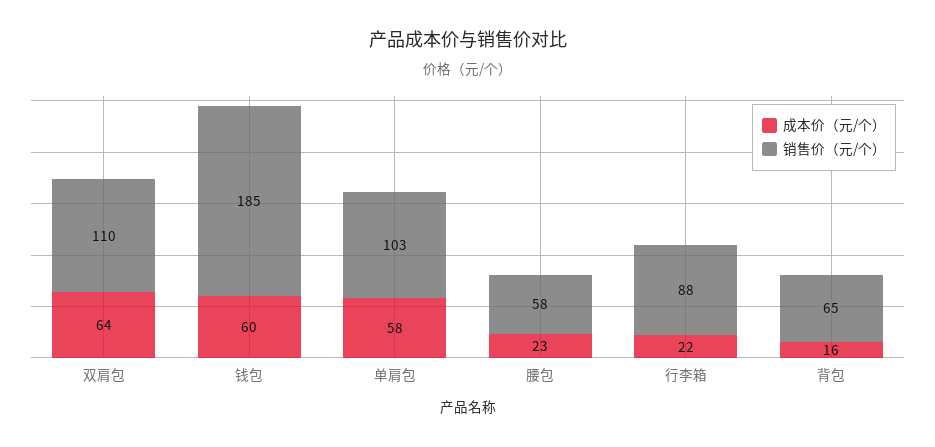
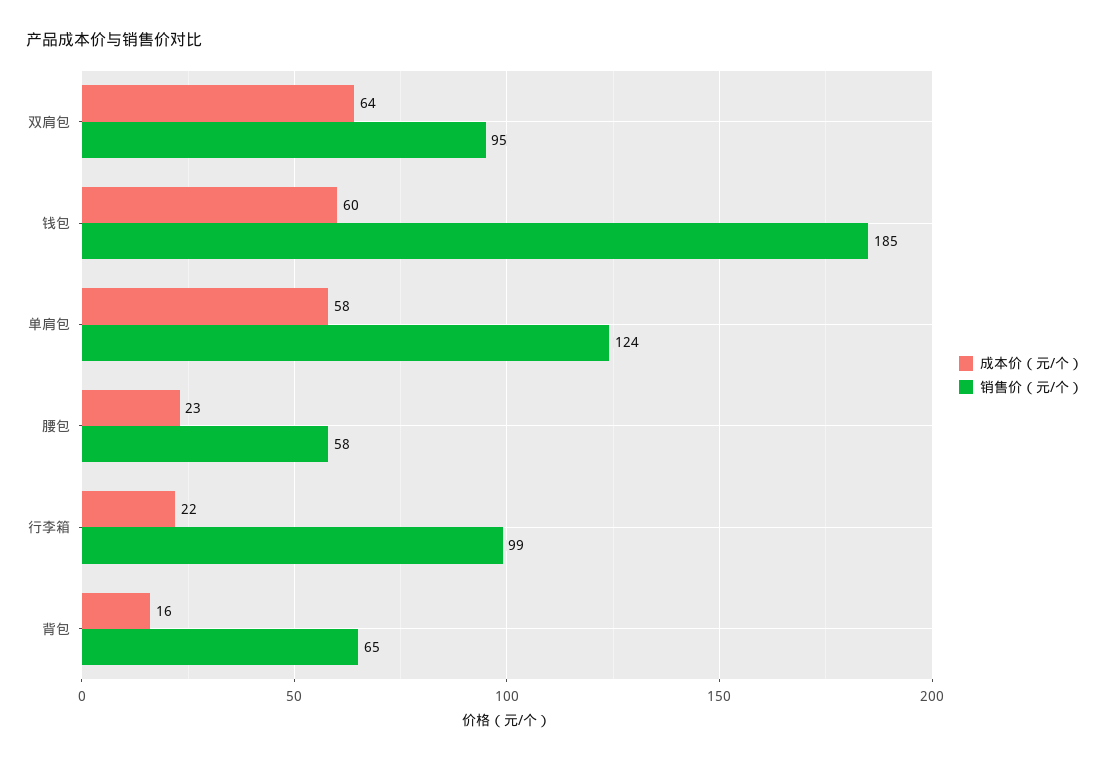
  {
    "成本价（元/个）": {
      "双肩包": 64,
      "钱包": 60,
      "单肩包": 58,
      "腰包": 23,
      "行李箱": 22,
      "背包": 16
    },
    "销售价（元/个）": {
-     "双肩包": 110,
+     "双肩包": 95,
      "钱包": 185,
-     "单肩包": 103,
+     "单肩包": 124,
      "腰包": 58,
-     "行李箱": 88,
+     "行李箱": 99,
      "背包": 65
    }
  }

